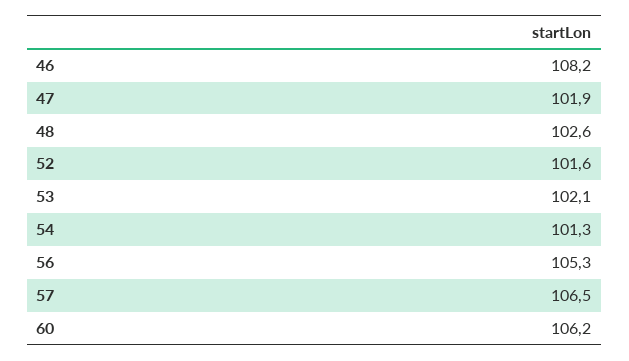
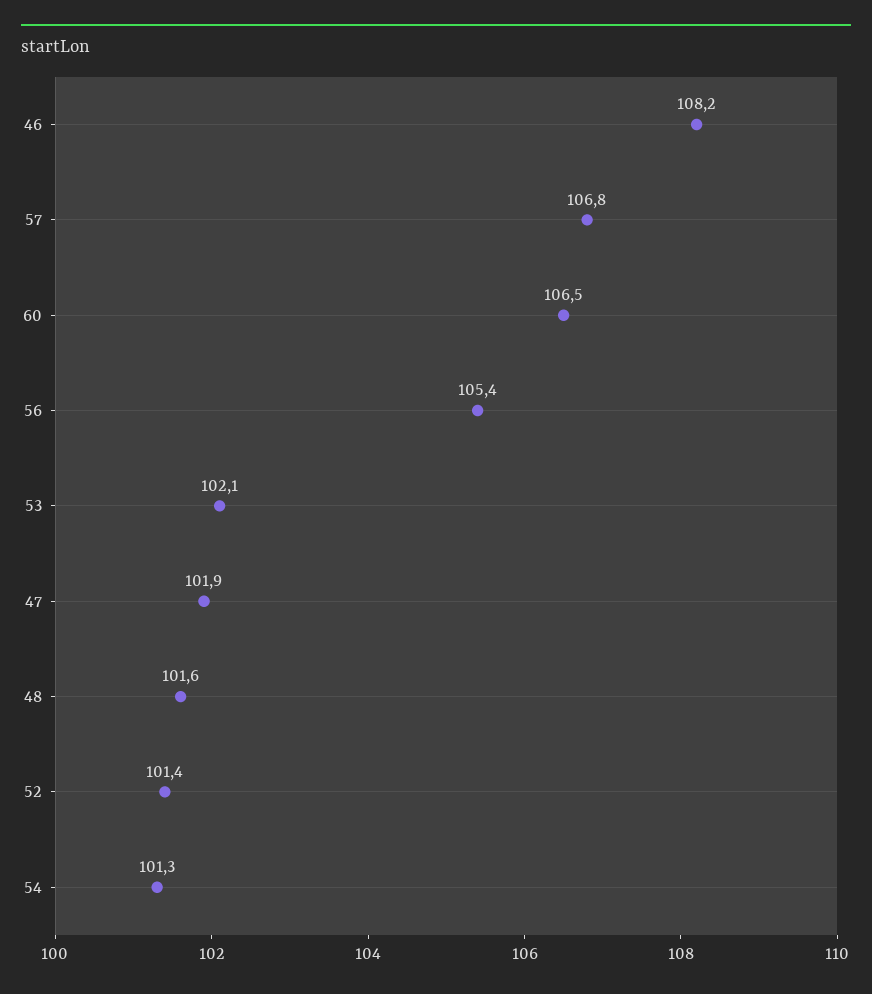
  {
    "46": 108.2,
    "47": 101.9,
-   "48": 102.6,
+   "48": 101.6,
-   "52": 101.6,
+   "52": 101.4,
    "53": 102.1,
    "54": 101.3,
-   "56": 105.3,
+   "56": 105.4,
-   "57": 106.5,
+   "57": 106.8,
-   "60": 106.2
+   "60": 106.5
  }

